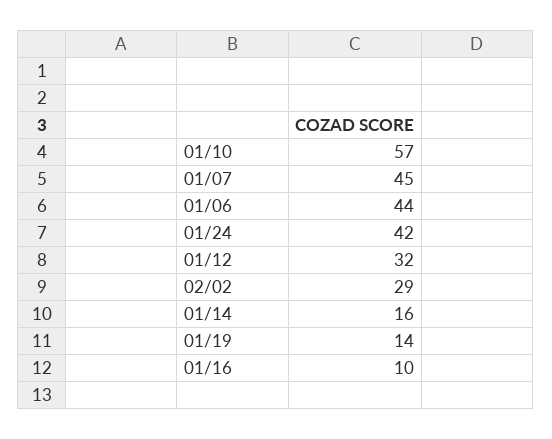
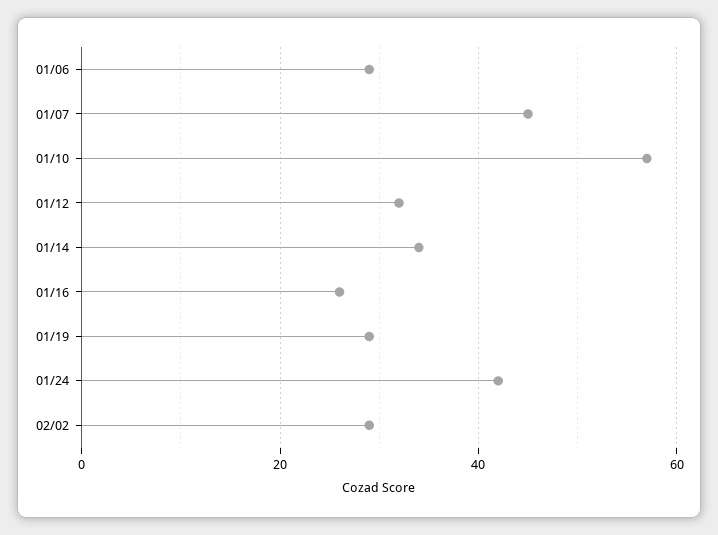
  {
    "01/10": 57,
    "01/07": 45,
-   "01/06": 44,
+   "01/06": 30,
    "01/24": 42,
    "01/12": 32,
    "02/02": 29,
-   "01/14": 16,
+   "01/14": 35,
-   "01/19": 14,
+   "01/19": 30,
-   "01/16": 10
+   "01/16": 25
  }

